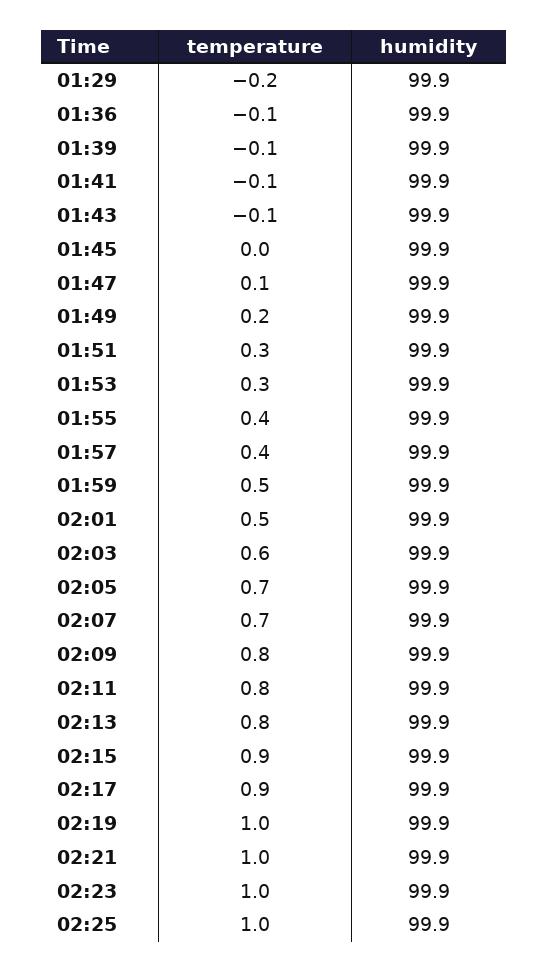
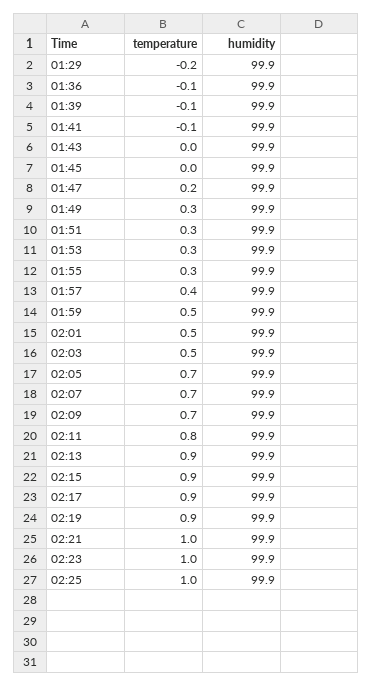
  {
    "temperature": {
      "01:29": -0.2,
      "01:36": -0.1,
      "01:39": -0.1,
      "01:41": -0.1,
-     "01:43": -0.1,
+     "01:43": 0,
      "01:45": 0,
-     "01:47": 0.1,
+     "01:47": 0.2,
-     "01:49": 0.2,
+     "01:49": 0.3,
      "01:51": 0.3,
      "01:53": 0.3,
-     "01:55": 0.4,
+     "01:55": 0.3,
      "01:57": 0.4,
      "01:59": 0.5,
      "02:01": 0.5,
-     "02:03": 0.6,
+     "02:03": 0.5,
      "02:05": 0.7,
      "02:07": 0.7,
-     "02:09": 0.8,
+     "02:09": 0.7,
      "02:11": 0.8,
-     "02:13": 0.8,
+     "02:13": 0.9,
      "02:15": 0.9,
      "02:17": 0.9,
-     "02:19": 1,
+     "02:19": 0.9,
      "02:21": 1,
      "02:23": 1,
      "02:25": 1
    },
    "humidity": {
      "01:29": 99.9,
      "01:36": 99.9,
      "01:39": 99.9,
      "01:41": 99.9,
      "01:43": 99.9,
      "01:45": 99.9,
      "01:47": 99.9,
      "01:49": 99.9,
      "01:51": 99.9,
      "01:53": 99.9,
      "01:55": 99.9,
      "01:57": 99.9,
      "01:59": 99.9,
      "02:01": 99.9,
      "02:03": 99.9,
      "02:05": 99.9,
      "02:07": 99.9,
      "02:09": 99.9,
      "02:11": 99.9,
      "02:13": 99.9,
      "02:15": 99.9,
      "02:17": 99.9,
      "02:19": 99.9,
      "02:21": 99.9,
      "02:23": 99.9,
      "02:25": 99.9
    }
  }

